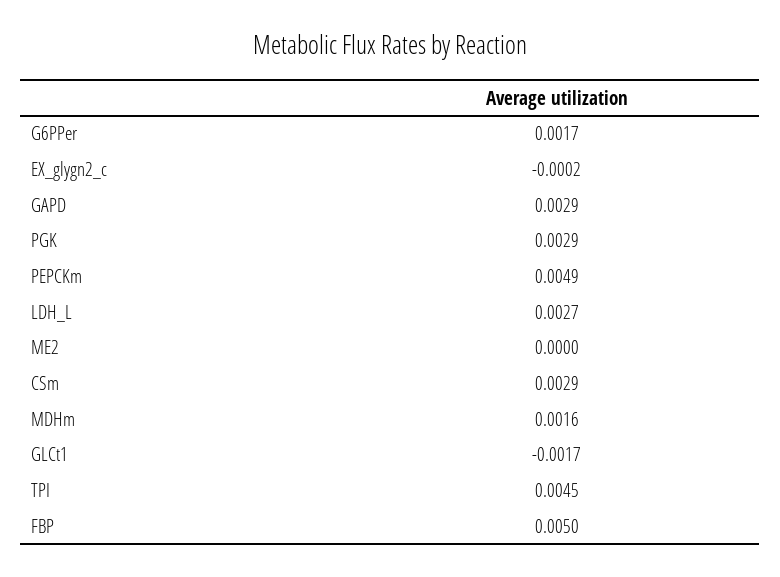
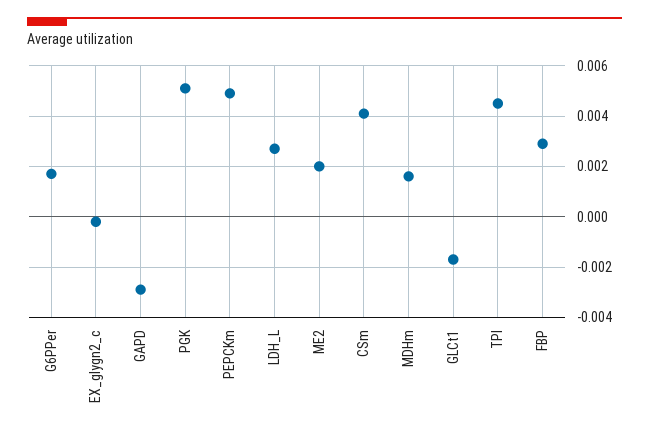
  {
    "G6PPer": 0.0017,
    "EX_glygn2_c": -0.0002,
-   "GAPD": 0.0029,
+   "GAPD": -0.003,
-   "PGK": 0.0029,
+   "PGK": 0.005,
    "PEPCKm": 0.0049,
    "LDH_L": 0.0027,
-   "ME2": 0,
+   "ME2": 0.002,
-   "CSm": 0.0029,
+   "CSm": 0.004,
    "MDHm": 0.0016,
    "GLCt1": -0.0017,
    "TPI": 0.0045,
-   "FBP": 0.005
+   "FBP": 0.003
  }

